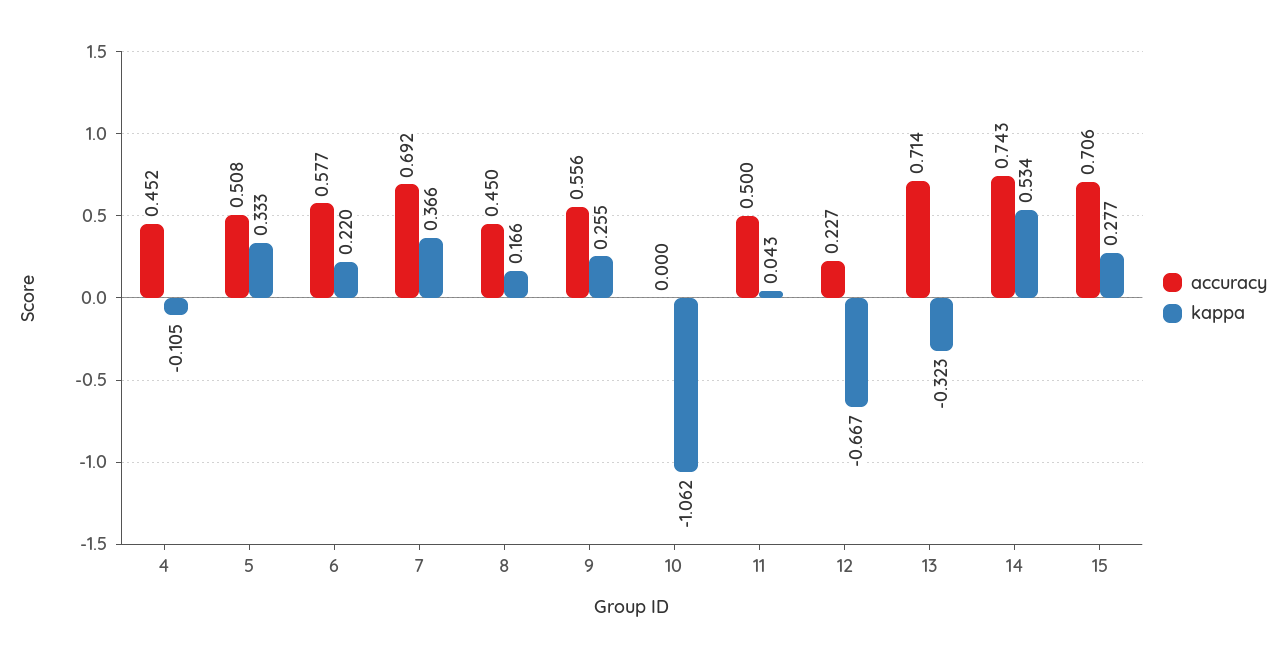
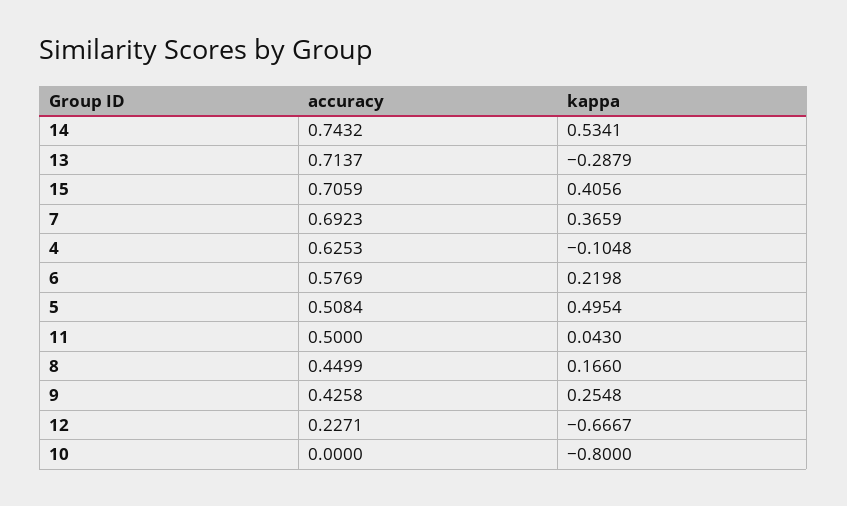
  {
    "accuracy": {
-     "4": 0.452,
+     "4": 0.6253,
      "5": 0.5084,
      "6": 0.5769,
      "7": 0.6923,
      "8": 0.4499,
-     "9": 0.556,
+     "9": 0.4258,
      "10": 0,
      "11": 0.5,
      "12": 0.2271,
      "13": 0.7137,
      "14": 0.7432,
      "15": 0.7059
    },
    "kappa": {
      "4": -0.1048,
-     "5": 0.333,
+     "5": 0.4954,
      "6": 0.2198,
      "7": 0.3659,
      "8": 0.166,
      "9": 0.2548,
-     "10": -1.062,
+     "10": -0.8,
      "11": 0.043,
      "12": -0.6667,
-     "13": -0.323,
+     "13": -0.2879,
      "14": 0.5341,
-     "15": 0.277
+     "15": 0.4056
    }
  }

